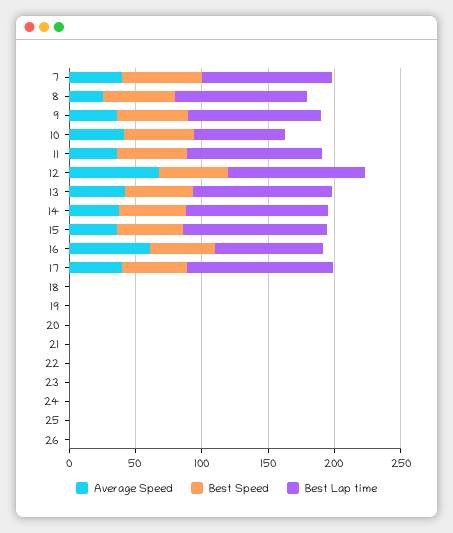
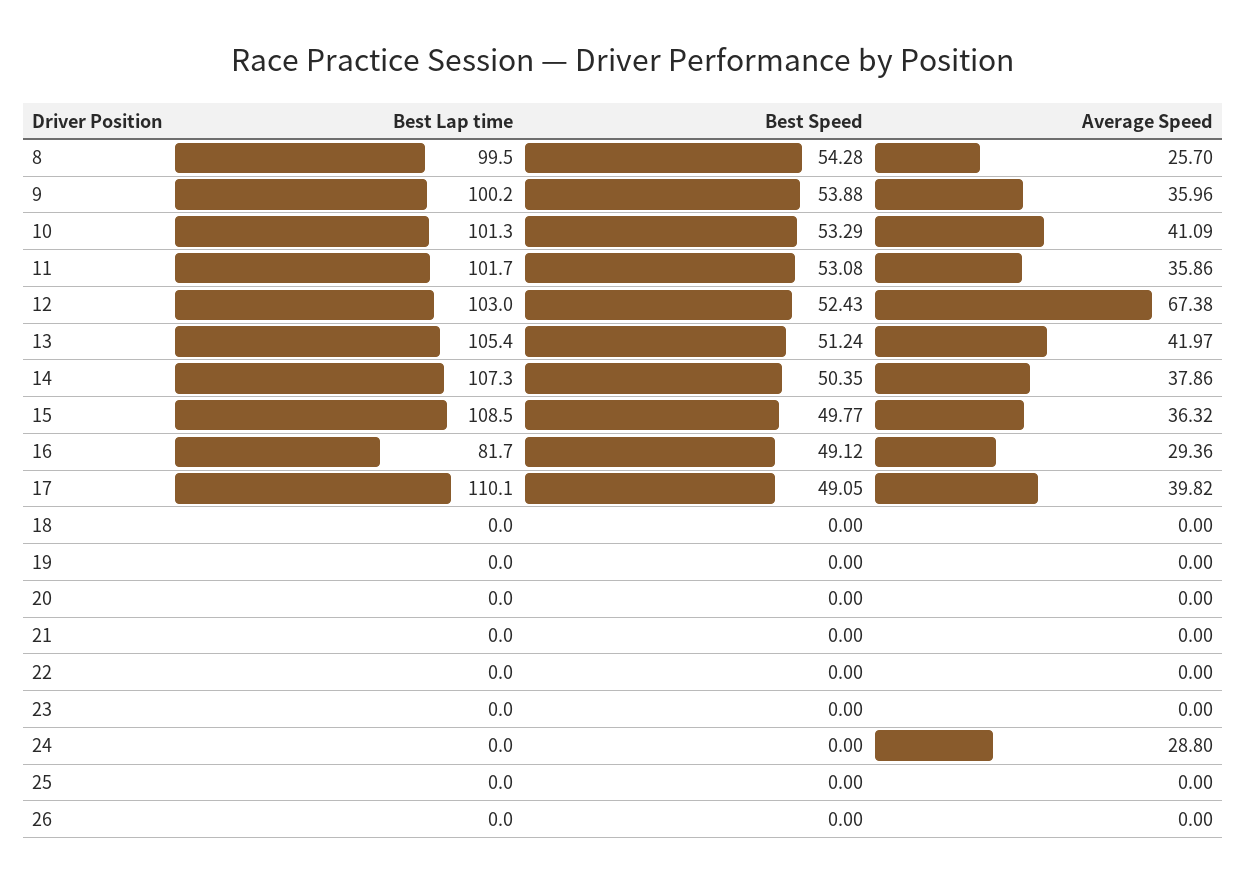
  {
    "Average Speed": {
-     "7": 40,
      "8": 25.7,
      "9": 35.96,
      "10": 41.09,
      "11": 35.86,
      "12": 67.38,
      "13": 41.97,
      "14": 37.86,
      "15": 36.32,
-     "16": 60,
+     "16": 29.36,
      "17": 39.82,
      "18": 0,
      "19": 0,
      "20": 0,
      "21": 0,
      "22": 0,
      "23": 0,
-     "24": 0,
+     "24": 28.8,
      "25": 0,
      "26": 0
    },
    "Best Speed": {
-     "7": 60,
      "8": 54.28,
      "9": 53.88,
      "10": 53.29,
      "11": 53.08,
      "12": 52.43,
      "13": 51.24,
      "14": 50.35,
      "15": 49.77,
      "16": 49.12,
      "17": 49.05,
      "18": 0,
      "19": 0,
      "20": 0,
      "21": 0,
      "22": 0,
      "23": 0,
      "24": 0,
      "25": 0,
      "26": 0
    },
    "Best Lap time": {
-     "7": 100,
      "8": 99.5,
      "9": 100.2,
-     "10": 70,
+     "10": 101.3,
      "11": 101.7,
      "12": 103,
      "13": 105.4,
      "14": 107.3,
      "15": 108.5,
      "16": 81.7,
      "17": 110.1,
      "18": 0,
      "19": 0,
      "20": 0,
      "21": 0,
      "22": 0,
      "23": 0,
      "24": 0,
      "25": 0,
      "26": 0
    }
  }

